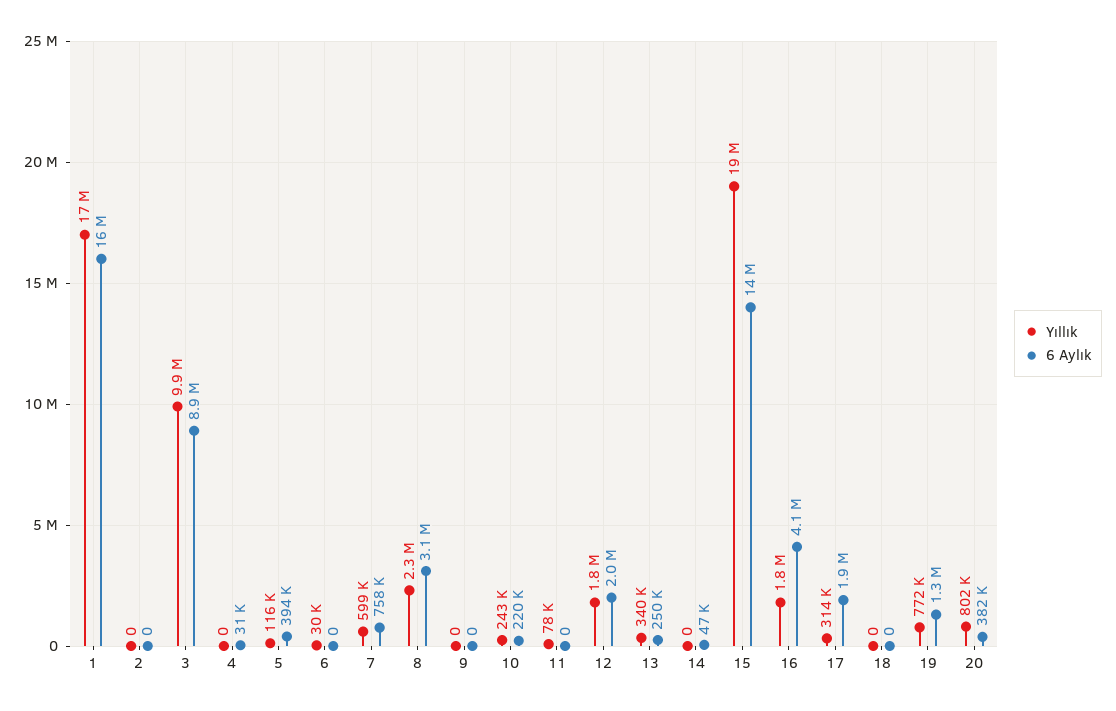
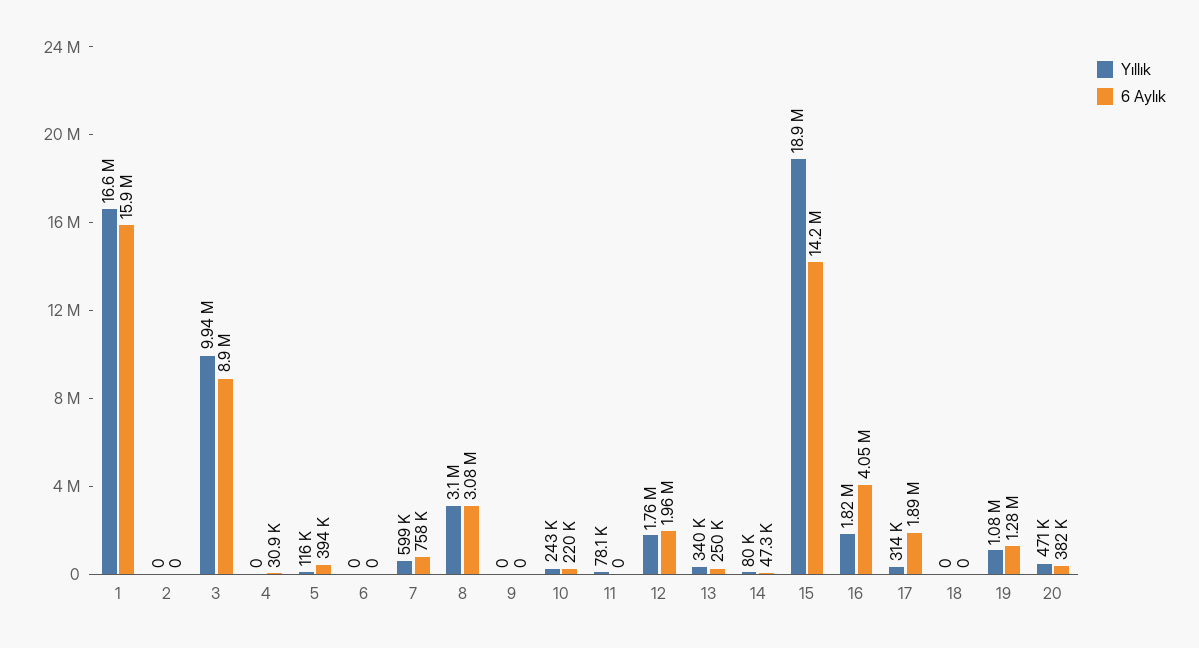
  {
    "Yıllık": {
      "1": 16600000,
      "2": 0,
      "3": 9940000,
      "4": 0,
      "5": 116000,
-     "6": 30000,
+     "6": 0,
      "7": 599000,
-     "8": 2300000,
+     "8": 3100000,
      "9": 0,
      "10": 243000,
      "11": 78100,
      "12": 1760000,
      "13": 340000,
-     "14": 0,
+     "14": 80000,
      "15": 18900000,
      "16": 1820000,
      "17": 314000,
      "18": 0,
-     "19": 772000,
+     "19": 1080000,
-     "20": 802000
+     "20": 471000
    },
    "6 Aylık": {
      "1": 15900000,
      "2": 0,
      "3": 8900000,
      "4": 30900,
      "5": 394000,
      "6": 0,
      "7": 758000,
      "8": 3080000,
      "9": 0,
      "10": 220000,
      "11": 0,
      "12": 1960000,
      "13": 250000,
      "14": 47300,
      "15": 14200000,
      "16": 4050000,
      "17": 1890000,
      "18": 0,
      "19": 1280000,
      "20": 382000
    }
  }

